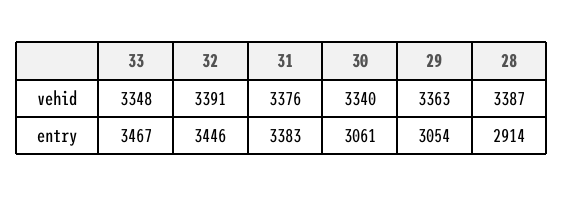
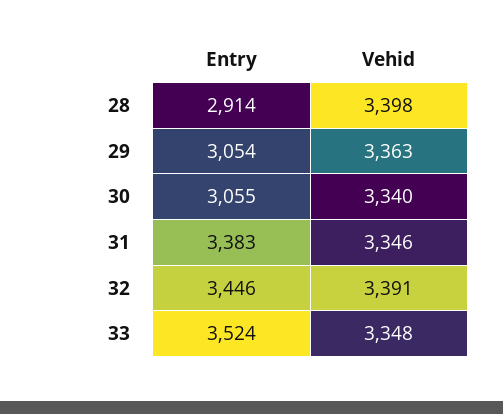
  {
    "33": {
      "vehid": 3348,
-     "entry": 3467
+     "entry": 3524
    },
    "32": {
      "vehid": 3391,
      "entry": 3446
    },
    "31": {
-     "vehid": 3376,
+     "vehid": 3346,
      "entry": 3383
    },
    "30": {
      "vehid": 3340,
-     "entry": 3061
+     "entry": 3055
    },
    "29": {
      "vehid": 3363,
      "entry": 3054
    },
    "28": {
-     "vehid": 3387,
+     "vehid": 3398,
      "entry": 2914
    }
  }

